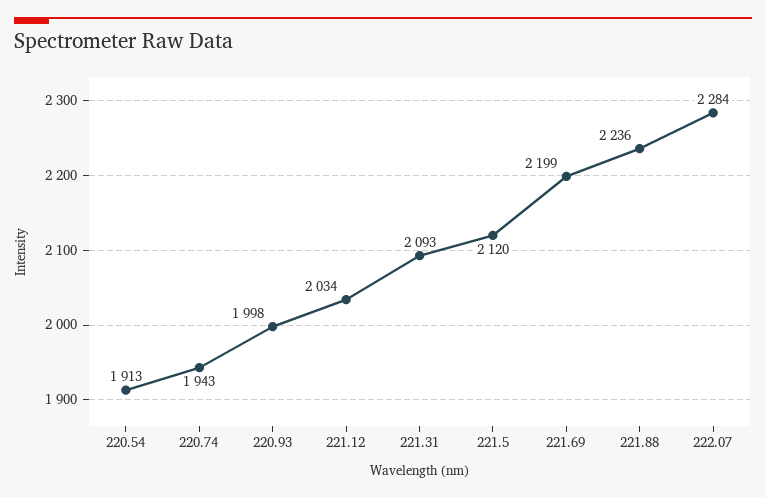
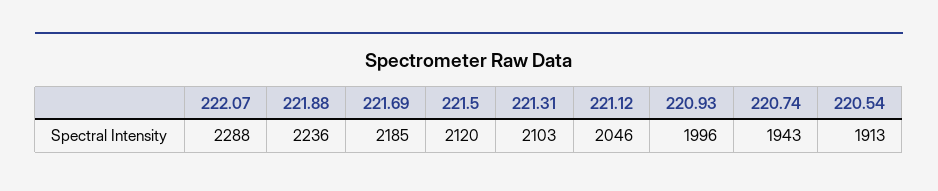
  {
    "220.54": 1913,
    "220.74": 1943,
-   "220.93": 1998,
+   "220.93": 1996,
-   "221.12": 2034,
+   "221.12": 2046,
-   "221.31": 2093,
+   "221.31": 2103,
    "221.5": 2120,
-   "221.69": 2199,
+   "221.69": 2185,
    "221.88": 2236,
-   "222.07": 2284
+   "222.07": 2288
  }

